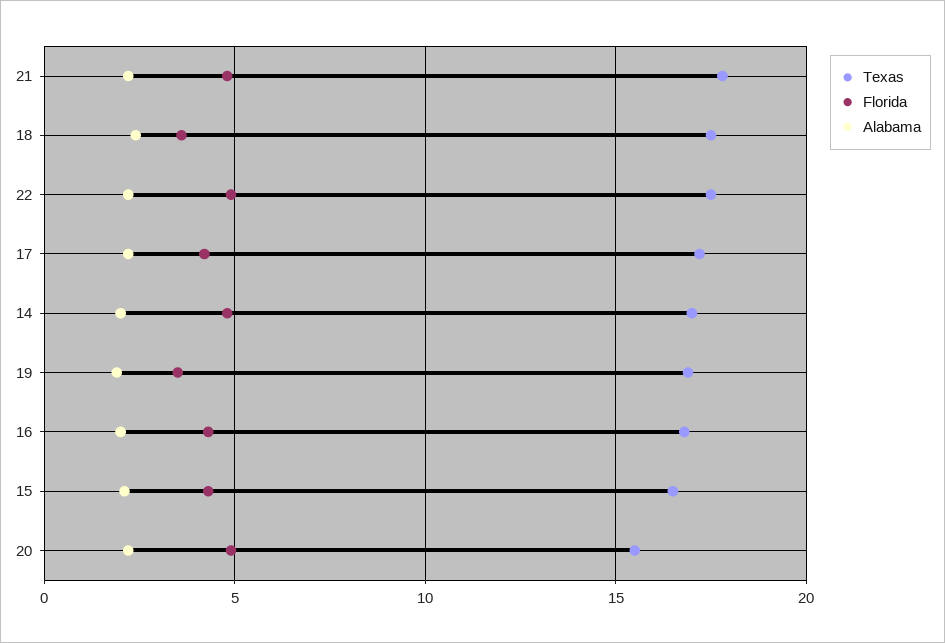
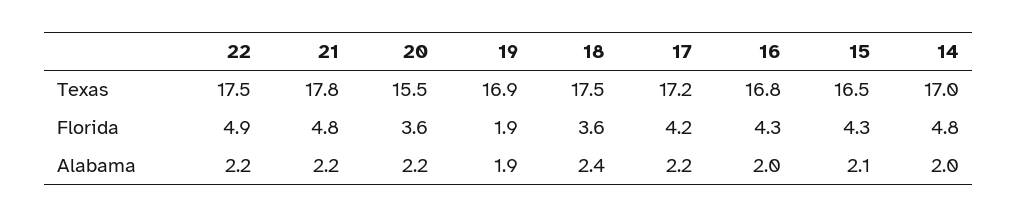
  {
    "Texas": {
      "21": 17.8,
      "18": 17.5,
      "22": 17.5,
      "17": 17.2,
      "14": 17,
      "19": 16.9,
      "16": 16.8,
      "15": 16.5,
      "20": 15.5
    },
    "Florida": {
      "21": 4.8,
      "18": 3.6,
      "22": 4.9,
      "17": 4.2,
      "14": 4.8,
-     "19": 3.5,
+     "19": 1.9,
      "16": 4.3,
      "15": 4.3,
-     "20": 5
+     "20": 3.6
    },
    "Alabama": {
      "21": 2.2,
      "18": 2.4,
      "22": 2.2,
      "17": 2.2,
      "14": 2,
      "19": 1.9,
      "16": 2,
      "15": 2.1,
      "20": 2.2
    }
  }

